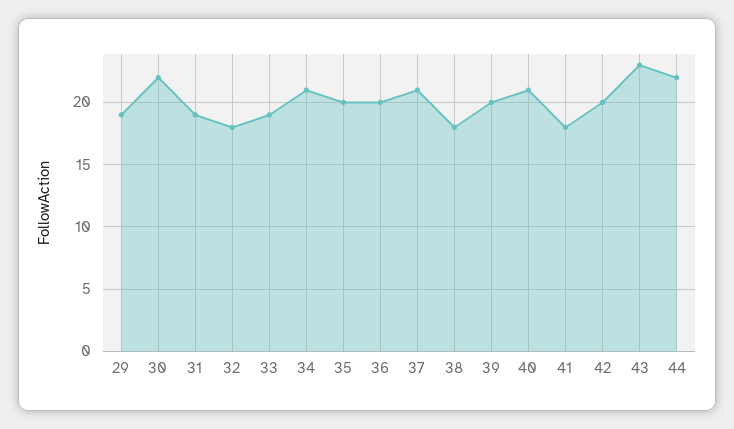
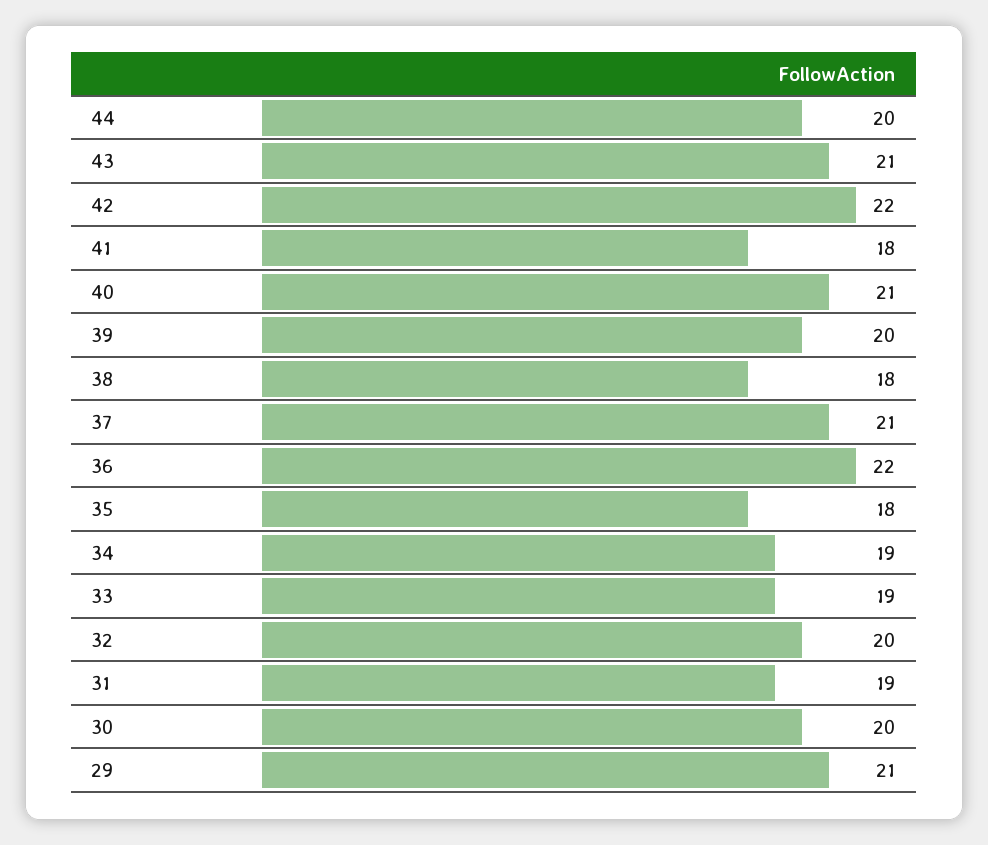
  {
-   "29": 19,
+   "29": 21,
-   "30": 22,
+   "30": 20,
    "31": 19,
-   "32": 18,
+   "32": 20,
    "33": 19,
-   "34": 21,
+   "34": 19,
-   "35": 20,
+   "35": 18,
-   "36": 20,
+   "36": 22,
    "37": 21,
    "38": 18,
    "39": 20,
    "40": 21,
    "41": 18,
-   "42": 20,
+   "42": 22,
-   "43": 23,
+   "43": 21,
-   "44": 22
+   "44": 20
  }

